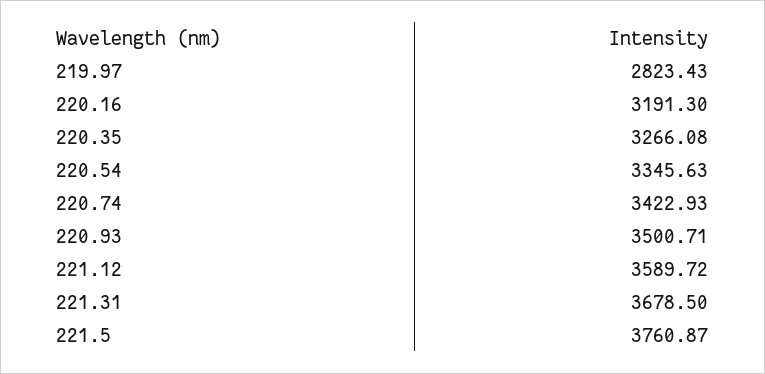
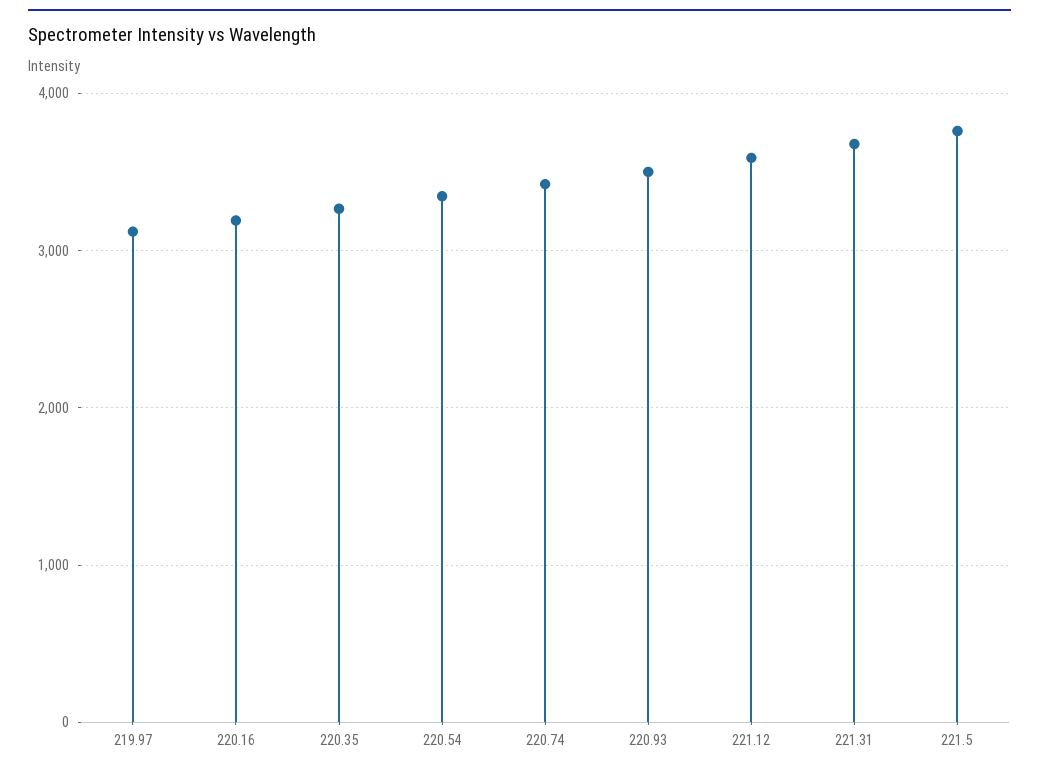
  {
-   "219.97": 2823.43,
+   "219.97": 3100,
    "220.16": 3191.3,
    "220.35": 3266.08,
    "220.54": 3345.63,
    "220.74": 3422.93,
    "220.93": 3500.71,
    "221.12": 3589.72,
    "221.31": 3678.5,
    "221.5": 3760.87
  }

